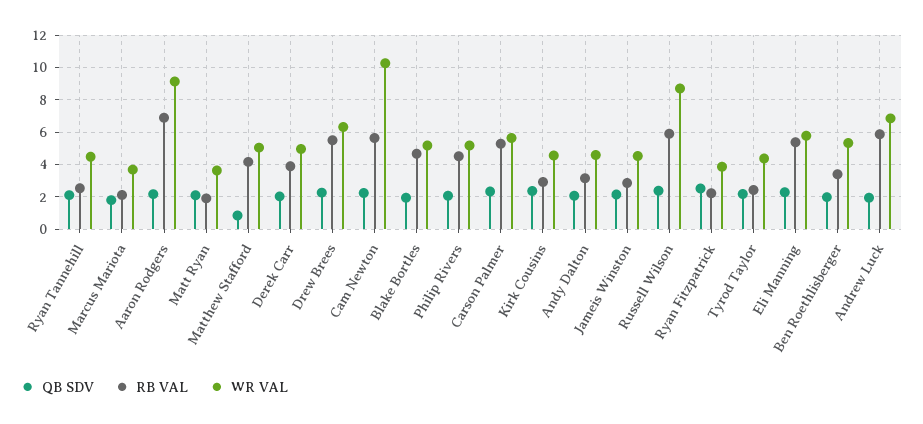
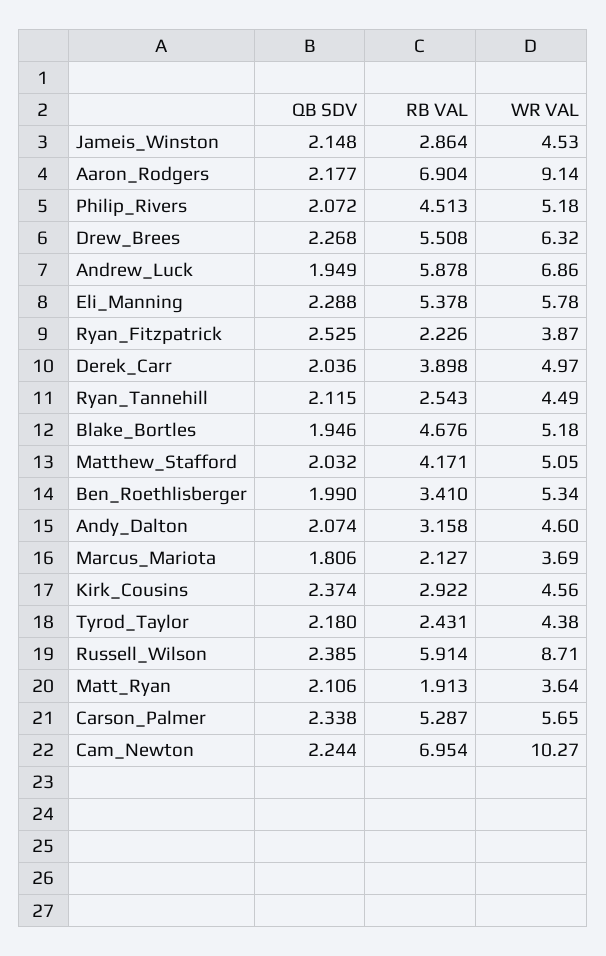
  {
    "QB SDV": {
      "Ryan Tannehill": 2.115,
      "Marcus Mariota": 1.806,
      "Aaron Rodgers": 2.177,
      "Matt Ryan": 2.106,
-     "Matthew Stafford": 1,
+     "Matthew Stafford": 2.032,
      "Derek Carr": 2.036,
      "Drew Brees": 2.268,
      "Cam Newton": 2.244,
      "Blake Bortles": 1.946,
      "Philip Rivers": 2.072,
      "Carson Palmer": 2.338,
      "Kirk Cousins": 2.374,
      "Andy Dalton": 2.074,
      "Jameis Winston": 2.148,
      "Russell Wilson": 2.385,
      "Ryan Fitzpatrick": 2.525,
      "Tyrod Taylor": 2.18,
      "Eli Manning": 2.288,
      "Ben Roethlisberger": 1.99,
      "Andrew Luck": 1.949
    },
    "RB VAL": {
      "Ryan Tannehill": 2.543,
      "Marcus Mariota": 2.127,
      "Aaron Rodgers": 6.904,
      "Matt Ryan": 1.913,
      "Matthew Stafford": 4.171,
      "Derek Carr": 3.898,
      "Drew Brees": 5.508,
-     "Cam Newton": 5.5,
+     "Cam Newton": 6.954,
      "Blake Bortles": 4.676,
      "Philip Rivers": 4.513,
      "Carson Palmer": 5.287,
      "Kirk Cousins": 2.922,
      "Andy Dalton": 3.158,
      "Jameis Winston": 2.864,
      "Russell Wilson": 5.914,
      "Ryan Fitzpatrick": 2.226,
      "Tyrod Taylor": 2.431,
      "Eli Manning": 5.378,
      "Ben Roethlisberger": 3.41,
      "Andrew Luck": 5.878
    },
    "WR VAL": {
      "Ryan Tannehill": 4.49,
      "Marcus Mariota": 3.69,
      "Aaron Rodgers": 9.14,
      "Matt Ryan": 3.64,
      "Matthew Stafford": 5.05,
      "Derek Carr": 4.97,
      "Drew Brees": 6.32,
      "Cam Newton": 10.27,
      "Blake Bortles": 5.18,
      "Philip Rivers": 5.18,
      "Carson Palmer": 5.65,
      "Kirk Cousins": 4.56,
      "Andy Dalton": 4.6,
      "Jameis Winston": 4.53,
      "Russell Wilson": 8.71,
      "Ryan Fitzpatrick": 3.87,
      "Tyrod Taylor": 4.38,
      "Eli Manning": 5.78,
      "Ben Roethlisberger": 5.34,
      "Andrew Luck": 6.86
    }
  }

